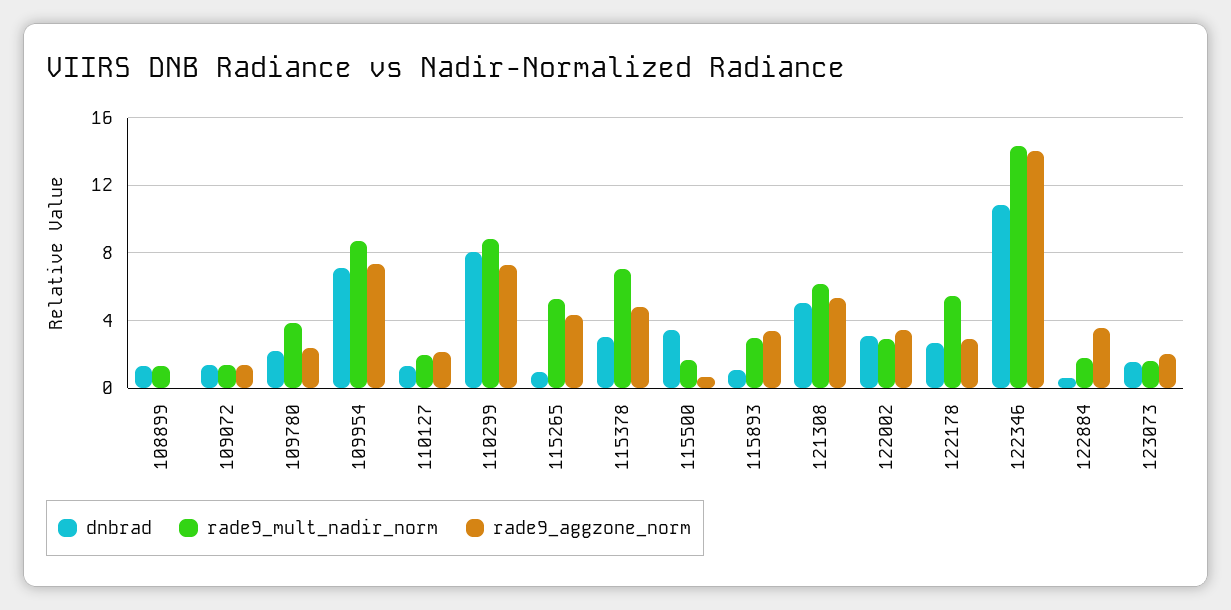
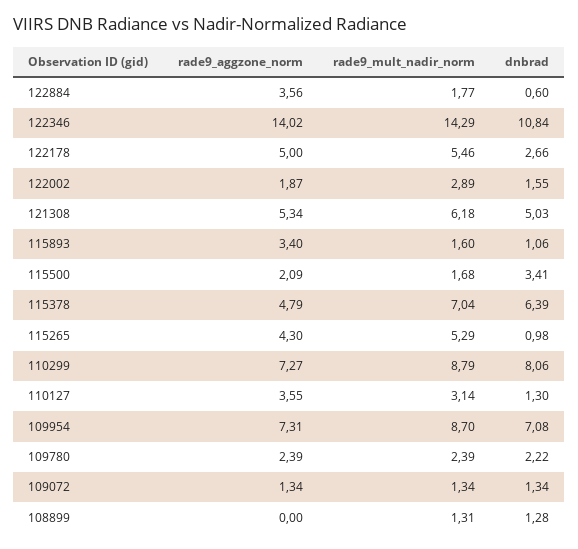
  {
    "dnbrad": {
      "108899": 1.28,
      "109072": 1.34,
      "109780": 2.22,
      "109954": 7.08,
      "110127": 1.3,
      "110299": 8.06,
      "115265": 0.98,
-     "115378": 3,
+     "115378": 6.39,
      "115500": 3.41,
      "115893": 1.06,
      "121308": 5.03,
-     "122002": 3,
+     "122002": 1.55,
      "122178": 2.66,
      "122346": 10.84,
-     "122884": 0.6,
+     "122884": 0.6
-     "123073": 1.5
    },
    "rade9_mult_nadir_norm": {
      "108899": 1.31,
      "109072": 1.34,
-     "109780": 4,
+     "109780": 2.39,
      "109954": 8.7,
-     "110127": 2,
+     "110127": 3.14,
      "110299": 8.79,
      "115265": 5.29,
      "115378": 7.04,
      "115500": 1.68,
-     "115893": 3,
+     "115893": 1.6,
      "121308": 6.18,
      "122002": 2.89,
      "122178": 5.46,
      "122346": 14.29,
-     "122884": 1.77,
+     "122884": 1.77
-     "123073": 1.5
    },
    "rade9_aggzone_norm": {
      "108899": 0,
      "109072": 1.34,
      "109780": 2.39,
      "109954": 7.31,
-     "110127": 2,
+     "110127": 3.55,
      "110299": 7.27,
      "115265": 4.3,
      "115378": 4.79,
-     "115500": 0.5,
+     "115500": 2.09,
      "115893": 3.4,
      "121308": 5.34,
-     "122002": 3.5,
+     "122002": 1.87,
-     "122178": 3,
+     "122178": 5,
      "122346": 14.02,
-     "122884": 3.56,
+     "122884": 3.56
-     "123073": 2
    }
  }

